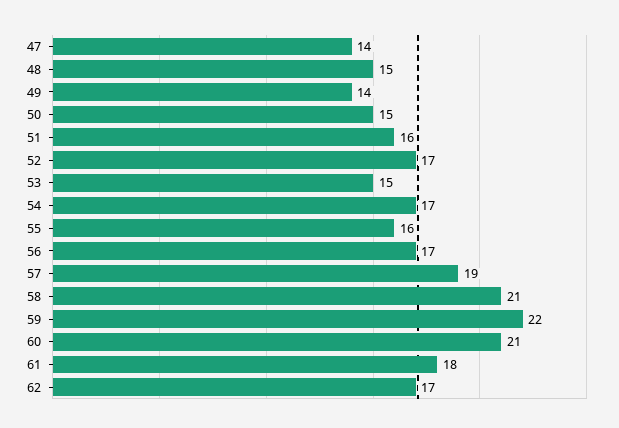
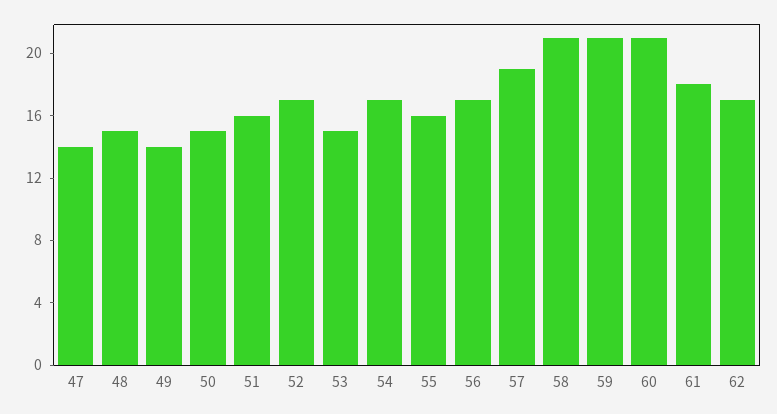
  {
    "47": 14,
    "48": 15,
    "49": 14,
    "50": 15,
    "51": 16,
    "52": 17,
    "53": 15,
    "54": 17,
    "55": 16,
    "56": 17,
    "57": 19,
    "58": 21,
-   "59": 22,
+   "59": 21,
    "60": 21,
    "61": 18,
    "62": 17
  }

